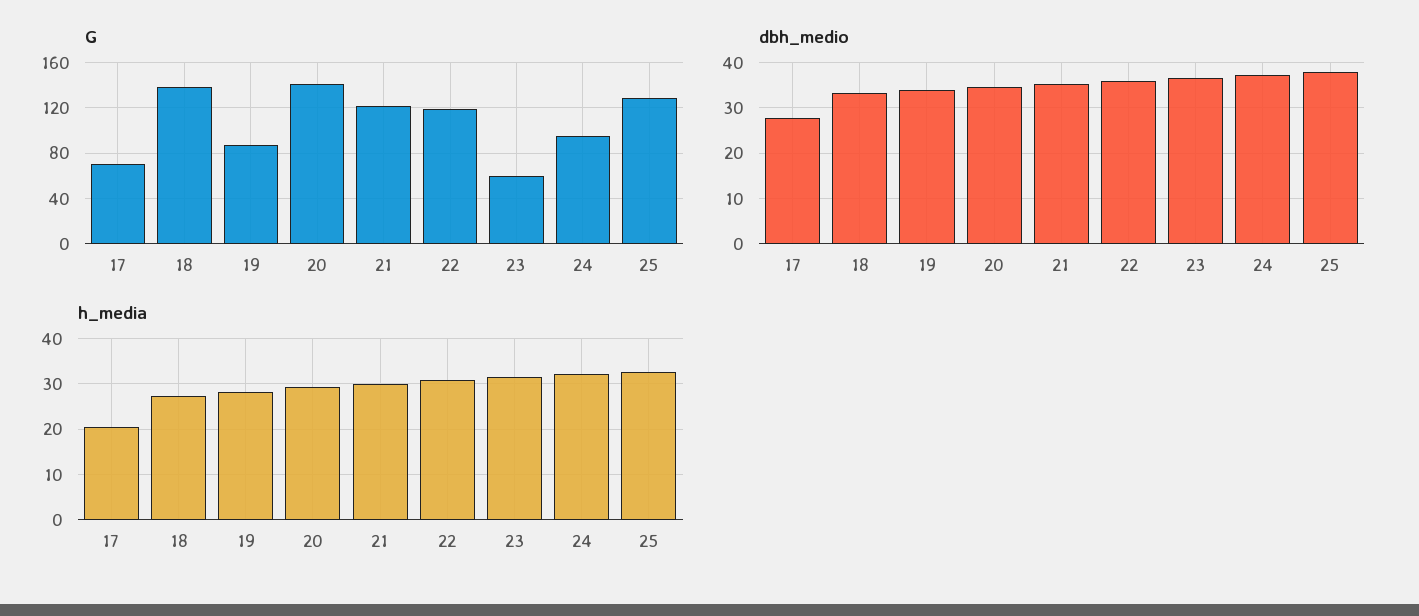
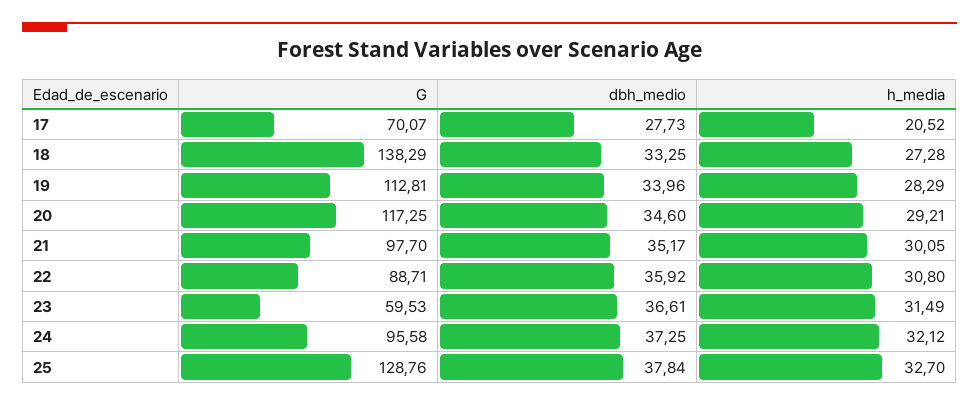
  {
    "G": {
      "17": 70.07,
      "18": 138.29,
-     "19": 90,
+     "19": 112.81,
-     "20": 140,
+     "20": 117.25,
-     "21": 120,
+     "21": 97.7,
-     "22": 120,
+     "22": 88.71,
      "23": 59.53,
      "24": 95.58,
      "25": 128.76
    },
    "dbh_medio": {
      "17": 27.73,
      "18": 33.25,
      "19": 33.96,
      "20": 34.6,
      "21": 35.17,
      "22": 35.92,
      "23": 36.61,
      "24": 37.25,
      "25": 37.84
    },
    "h_media": {
      "17": 20.52,
      "18": 27.28,
      "19": 28.29,
      "20": 29.21,
      "21": 30.05,
      "22": 30.8,
      "23": 31.49,
      "24": 32.12,
      "25": 32.7
    }
  }

